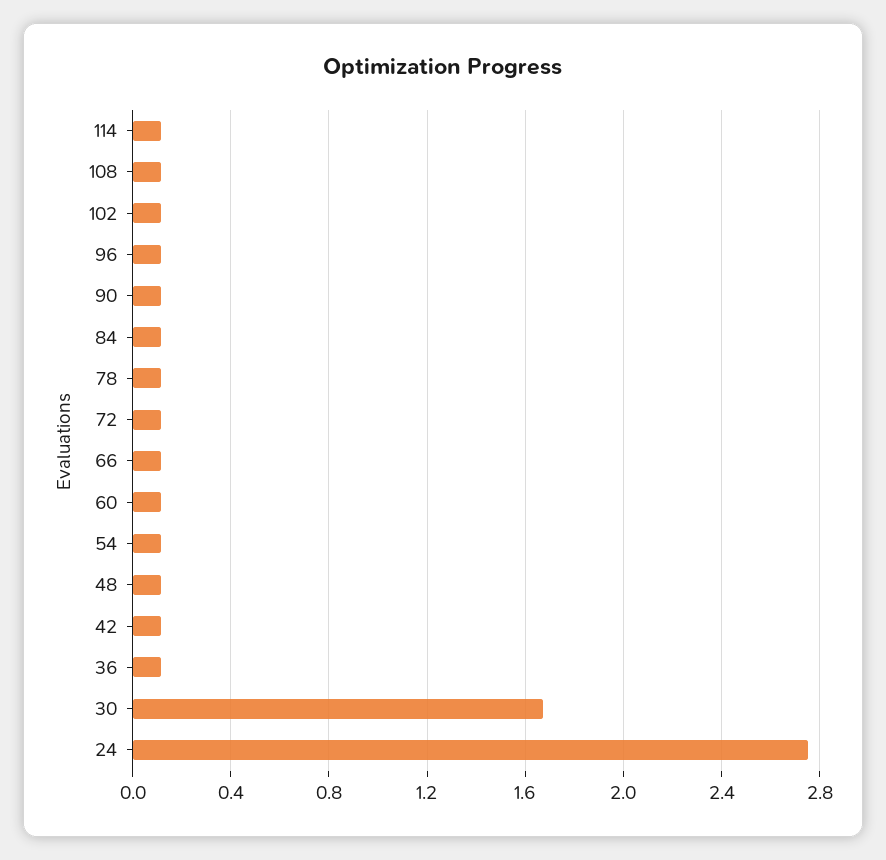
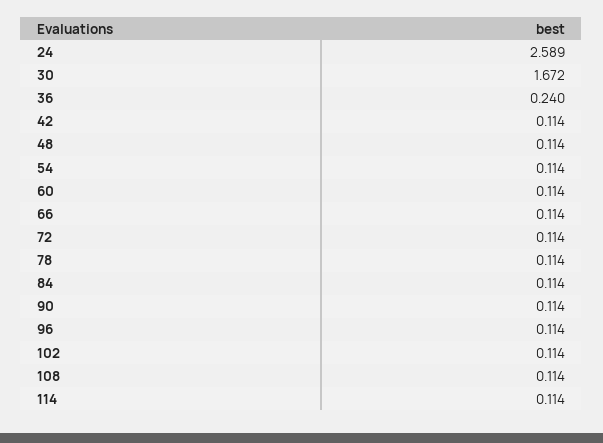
  {
    "114": 0.114,
    "108": 0.114,
    "102": 0.114,
    "96": 0.114,
    "90": 0.114,
    "84": 0.114,
    "78": 0.114,
    "72": 0.114,
    "66": 0.114,
    "60": 0.114,
    "54": 0.114,
    "48": 0.114,
    "42": 0.114,
-   "36": 0.1,
+   "36": 0.24,
    "30": 1.672,
-   "24": 2.75
+   "24": 2.589
  }

